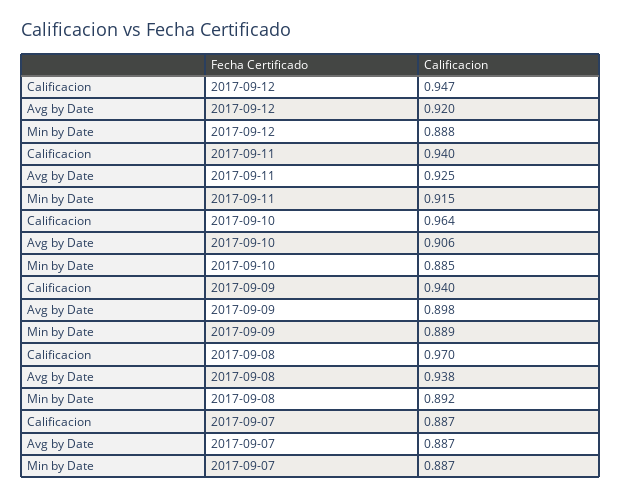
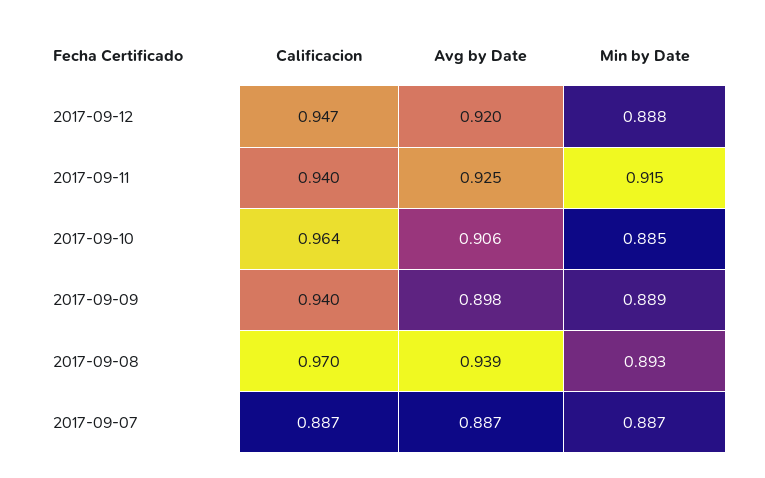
  {
    "Calificacion": {
      "2017-09-12": 0.947,
      "2017-09-11": 0.94,
      "2017-09-10": 0.964,
      "2017-09-09": 0.94,
      "2017-09-08": 0.97,
      "2017-09-07": 0.887
    },
    "Avg by Date": {
      "2017-09-12": 0.92,
      "2017-09-11": 0.925,
      "2017-09-10": 0.906,
      "2017-09-09": 0.898,
-     "2017-09-08": 0.938,
+     "2017-09-08": 0.939,
      "2017-09-07": 0.887
    },
    "Min by Date": {
      "2017-09-12": 0.888,
      "2017-09-11": 0.915,
      "2017-09-10": 0.885,
      "2017-09-09": 0.889,
-     "2017-09-08": 0.892,
+     "2017-09-08": 0.893,
      "2017-09-07": 0.887
    }
  }

